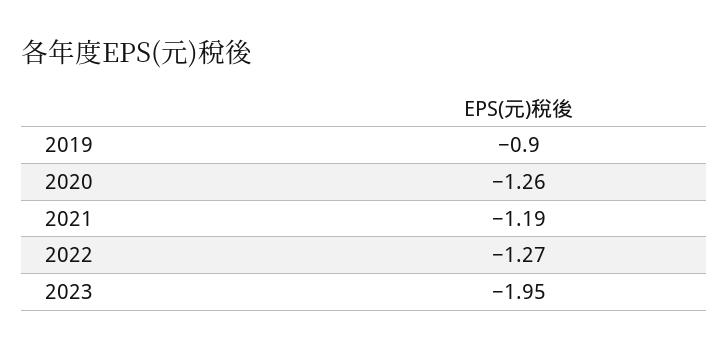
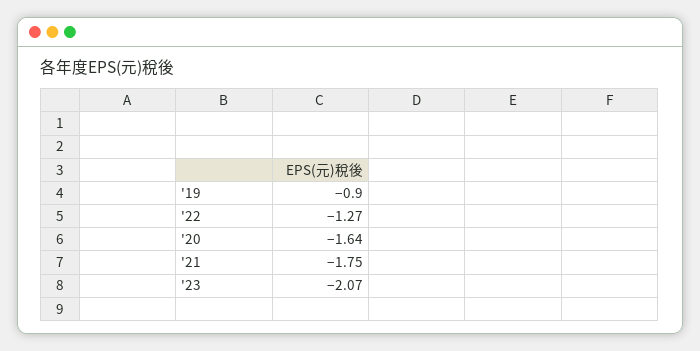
  {
    "2019": -0.9,
-   "2020": -1.26,
+   "2020": -1.64,
-   "2021": -1.19,
+   "2021": -1.75,
    "2022": -1.27,
-   "2023": -1.95
+   "2023": -2.07
  }

